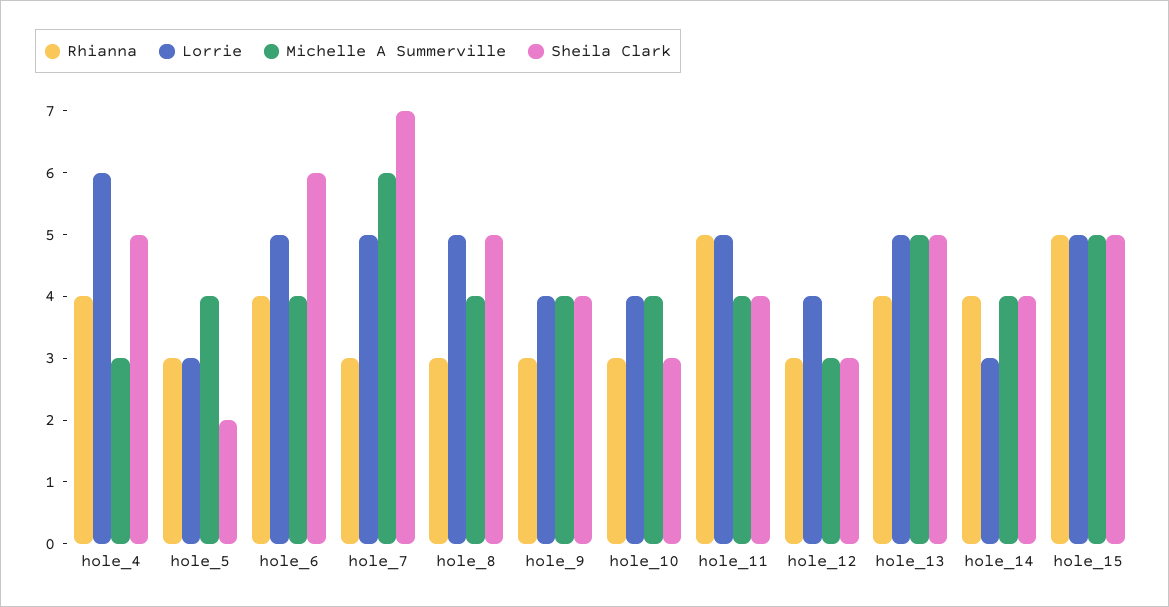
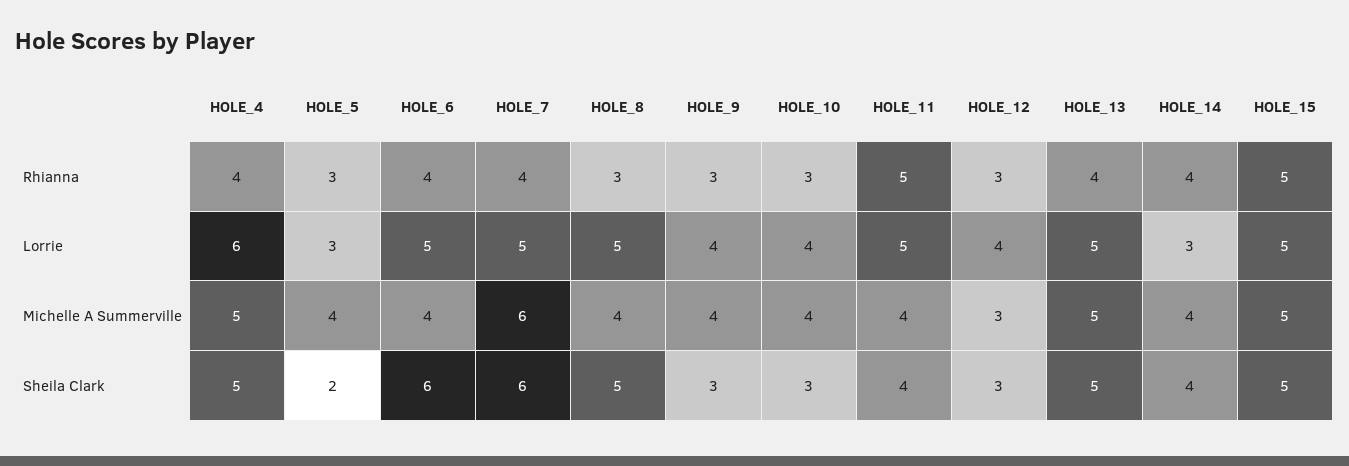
  {
    "Rhianna": {
      "hole_4": 4,
      "hole_5": 3,
      "hole_6": 4,
-     "hole_7": 3,
+     "hole_7": 4,
      "hole_8": 3,
      "hole_9": 3,
      "hole_10": 3,
      "hole_11": 5,
      "hole_12": 3,
      "hole_13": 4,
      "hole_14": 4,
      "hole_15": 5
    },
    "Lorrie": {
      "hole_4": 6,
      "hole_5": 3,
      "hole_6": 5,
      "hole_7": 5,
      "hole_8": 5,
      "hole_9": 4,
      "hole_10": 4,
      "hole_11": 5,
      "hole_12": 4,
      "hole_13": 5,
      "hole_14": 3,
      "hole_15": 5
    },
    "Michelle A Summerville": {
-     "hole_4": 3,
+     "hole_4": 5,
      "hole_5": 4,
      "hole_6": 4,
      "hole_7": 6,
      "hole_8": 4,
      "hole_9": 4,
      "hole_10": 4,
      "hole_11": 4,
      "hole_12": 3,
      "hole_13": 5,
      "hole_14": 4,
      "hole_15": 5
    },
    "Sheila Clark": {
      "hole_4": 5,
      "hole_5": 2,
      "hole_6": 6,
-     "hole_7": 7,
+     "hole_7": 6,
      "hole_8": 5,
-     "hole_9": 4,
+     "hole_9": 3,
      "hole_10": 3,
      "hole_11": 4,
      "hole_12": 3,
      "hole_13": 5,
      "hole_14": 4,
      "hole_15": 5
    }
  }

